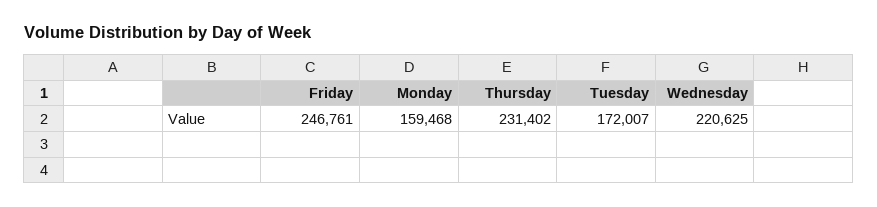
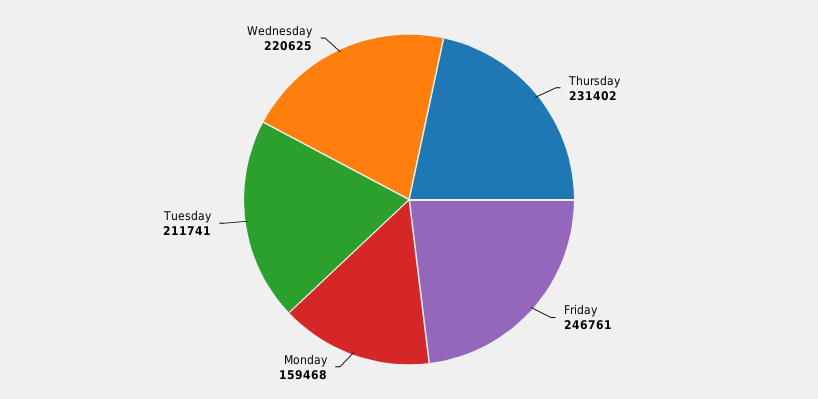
  {
    "Friday": 246761,
    "Monday": 159468,
    "Thursday": 231402,
-   "Tuesday": 172007,
+   "Tuesday": 211741,
    "Wednesday": 220625
  }

